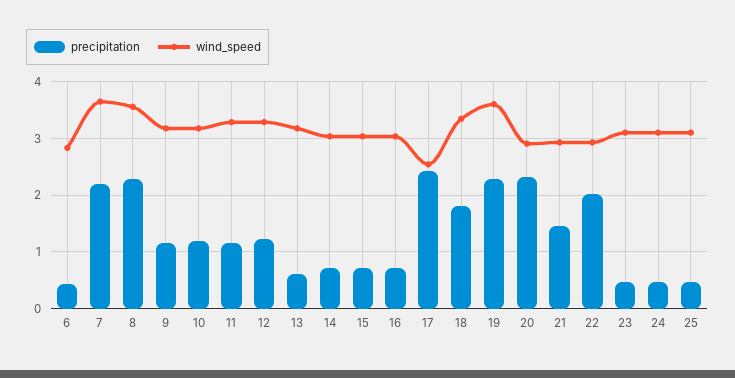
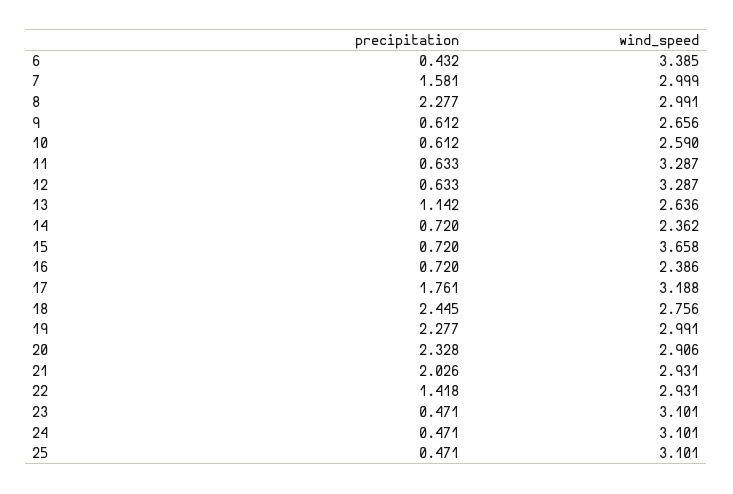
  {
    "precipitation": {
      "6": 0.432,
-     "7": 2.2,
+     "7": 1.581,
      "8": 2.277,
-     "9": 1.2,
+     "9": 0.612,
-     "10": 1.2,
+     "10": 0.612,
-     "11": 1.2,
+     "11": 0.633,
-     "12": 1.2,
+     "12": 0.633,
-     "13": 0.6,
+     "13": 1.142,
      "14": 0.72,
      "15": 0.72,
      "16": 0.72,
-     "17": 2.4,
+     "17": 1.761,
-     "18": 1.8,
+     "18": 2.445,
      "19": 2.277,
      "20": 2.328,
-     "21": 1.4,
+     "21": 2.026,
-     "22": 2,
+     "22": 1.418,
      "23": 0.471,
      "24": 0.471,
      "25": 0.471
    },
    "wind_speed": {
-     "6": 2.8,
+     "6": 3.385,
-     "7": 3.6,
+     "7": 2.999,
-     "8": 3.6,
+     "8": 2.991,
-     "9": 3.2,
+     "9": 2.656,
-     "10": 3.2,
+     "10": 2.59,
      "11": 3.287,
      "12": 3.287,
-     "13": 3.2,
+     "13": 2.636,
-     "14": 3,
+     "14": 2.362,
-     "15": 3,
+     "15": 3.658,
-     "16": 3,
+     "16": 2.386,
-     "17": 2.6,
+     "17": 3.188,
-     "18": 3.4,
+     "18": 2.756,
-     "19": 3.6,
+     "19": 2.991,
      "20": 2.906,
      "21": 2.931,
      "22": 2.931,
      "23": 3.101,
      "24": 3.101,
      "25": 3.101
    }
  }

